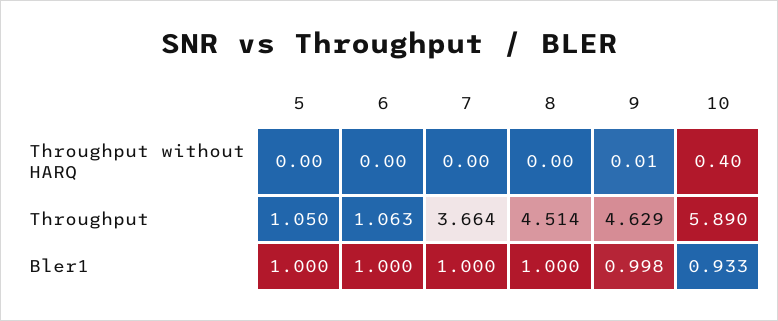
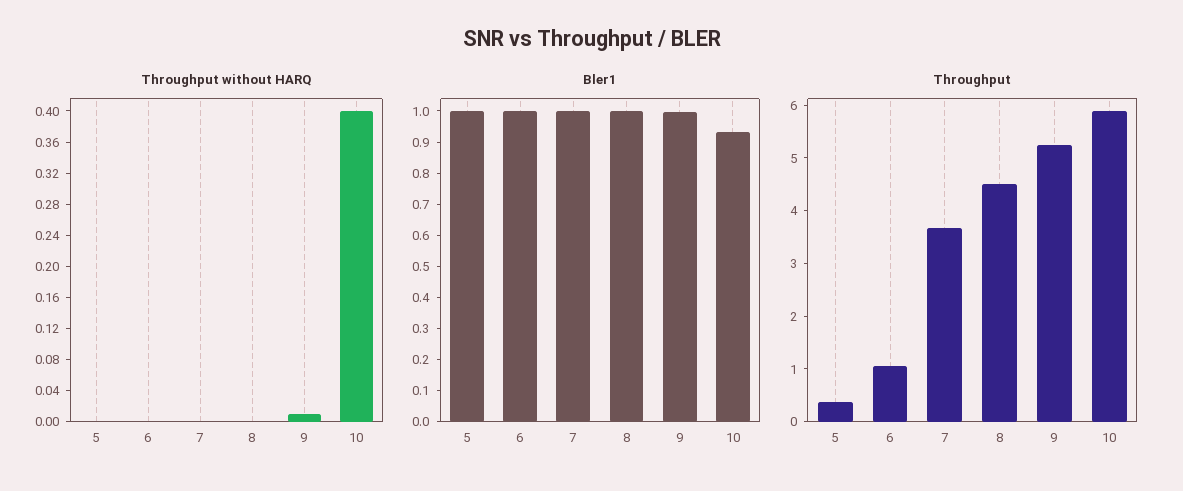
  {
    "Throughput without HARQ": {
      "5": 0,
      "6": 0,
      "7": 0,
      "8": 0,
      "9": 0.01,
      "10": 0.4
    },
    "Throughput": {
-     "5": 1.05,
+     "5": 0.4,
      "6": 1.063,
      "7": 3.664,
      "8": 4.514,
-     "9": 4.629,
+     "9": 5.2,
      "10": 5.89
    },
    "Bler1": {
      "5": 1,
      "6": 1,
      "7": 1,
      "8": 1,
      "9": 0.998,
      "10": 0.933
    }
  }

